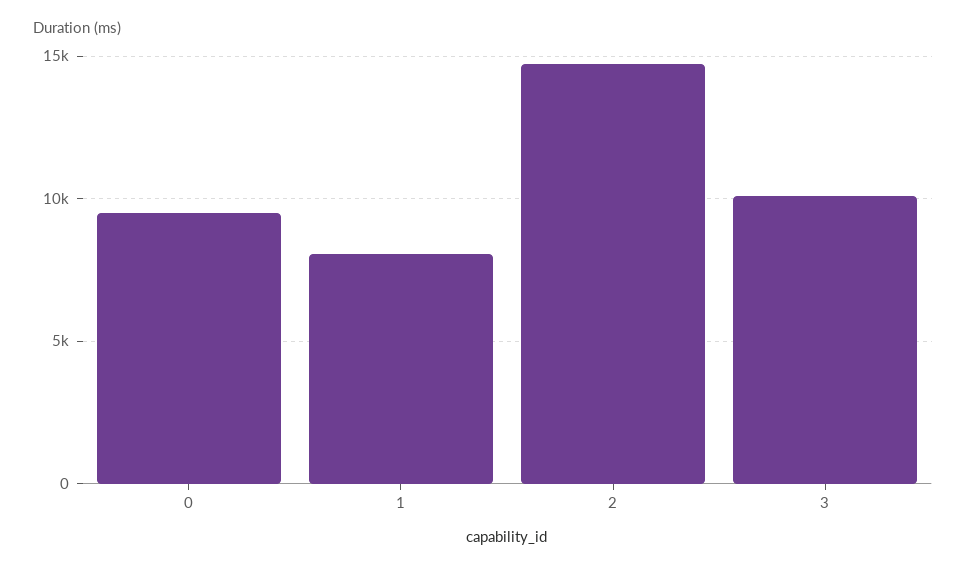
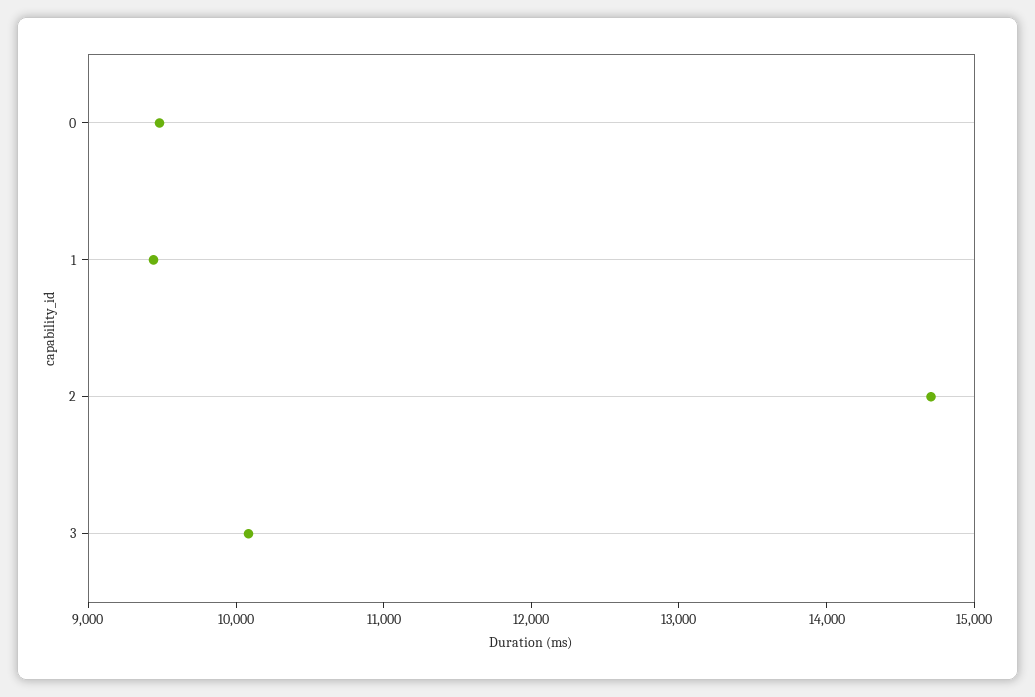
  {
    "0": 9400,
-   "1": 8000,
+   "1": 9400,
    "2": 14800,
    "3": 10000
  }

